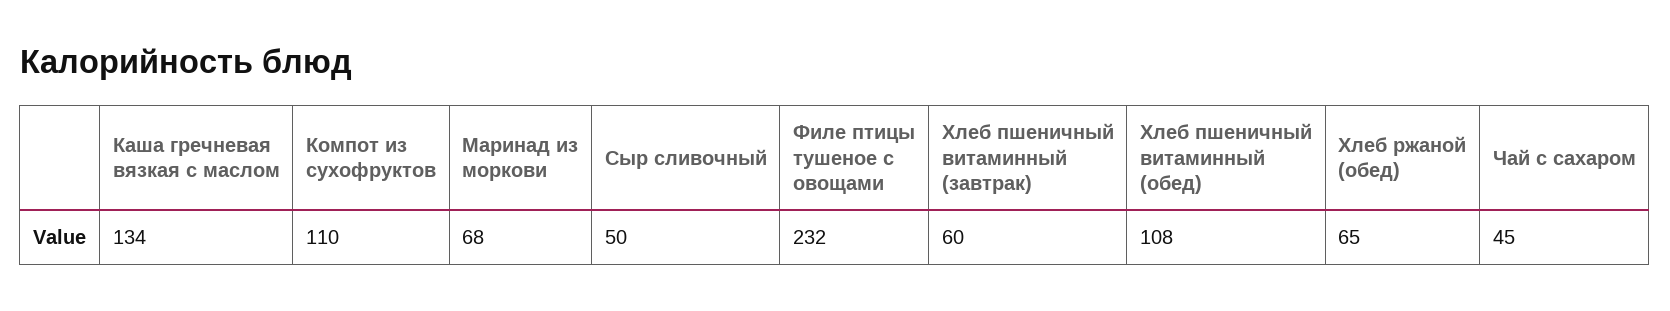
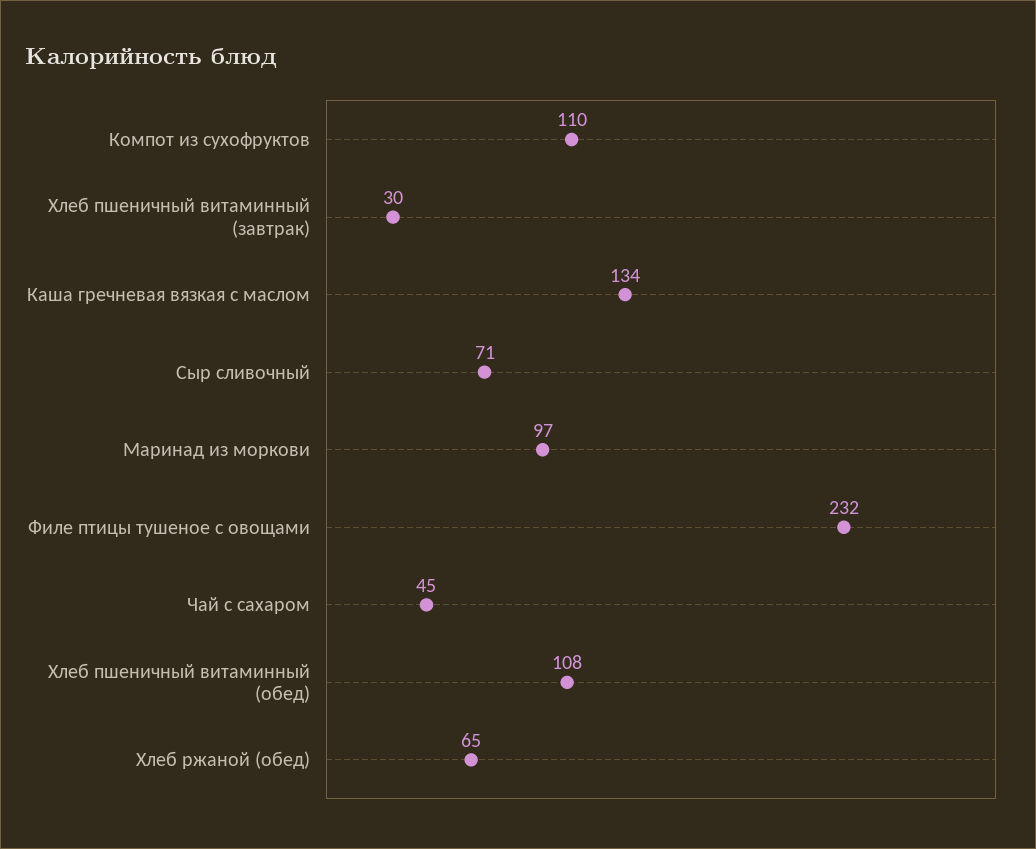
  {
    "Каша гречневая вязкая с маслом": 134,
    "Компот из сухофруктов": 110,
-   "Маринад из моркови": 68,
+   "Маринад из моркови": 97,
-   "Сыр сливочный": 50,
+   "Сыр сливочный": 71,
    "Филе птицы тушеное с овощами": 232,
-   "Хлеб пшеничный витаминный (завтрак)": 60,
+   "Хлеб пшеничный витаминный (завтрак)": 30,
    "Хлеб пшеничный витаминный (обед)": 108,
    "Хлеб ржаной (обед)": 65,
    "Чай с сахаром": 45
  }

